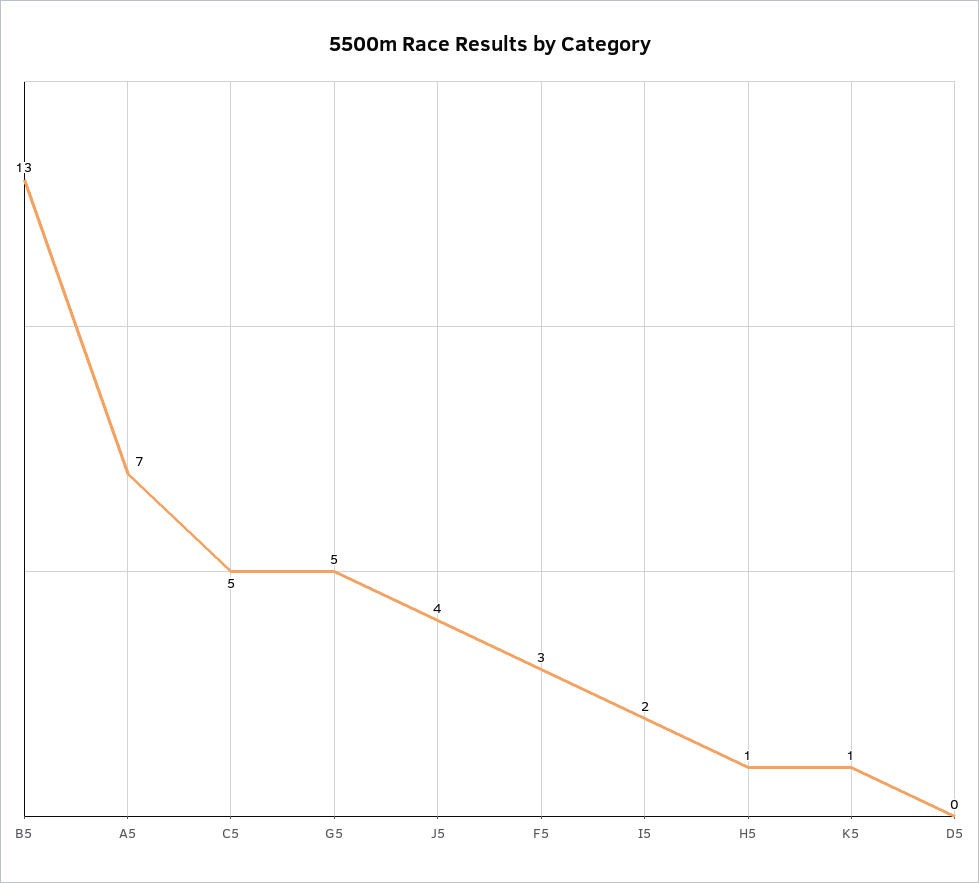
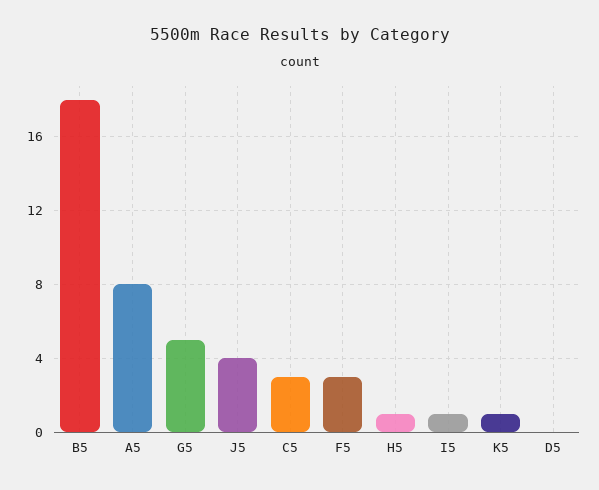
  {
-   "B5": 13,
+   "B5": 18,
-   "A5": 7,
+   "A5": 8,
-   "C5": 5,
+   "C5": 3,
    "G5": 5,
    "J5": 4,
    "F5": 3,
-   "I5": 2,
+   "I5": 1,
    "H5": 1,
    "K5": 1,
    "D5": 0
  }

